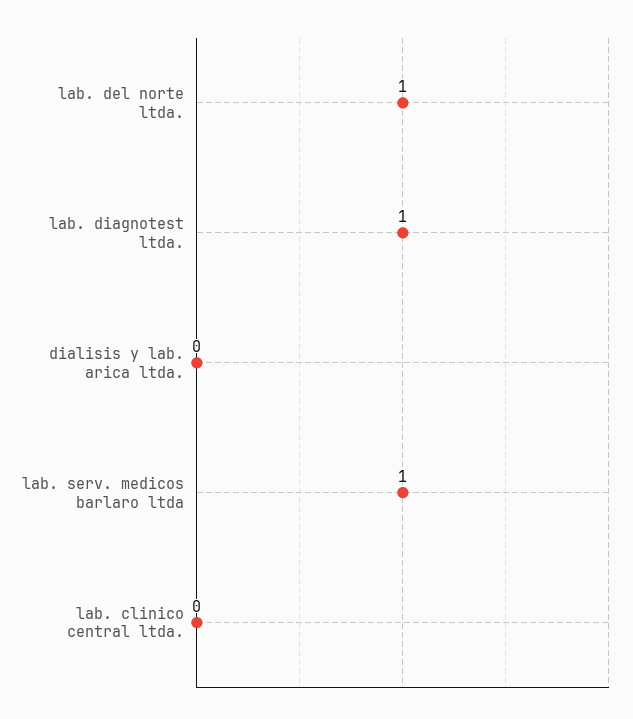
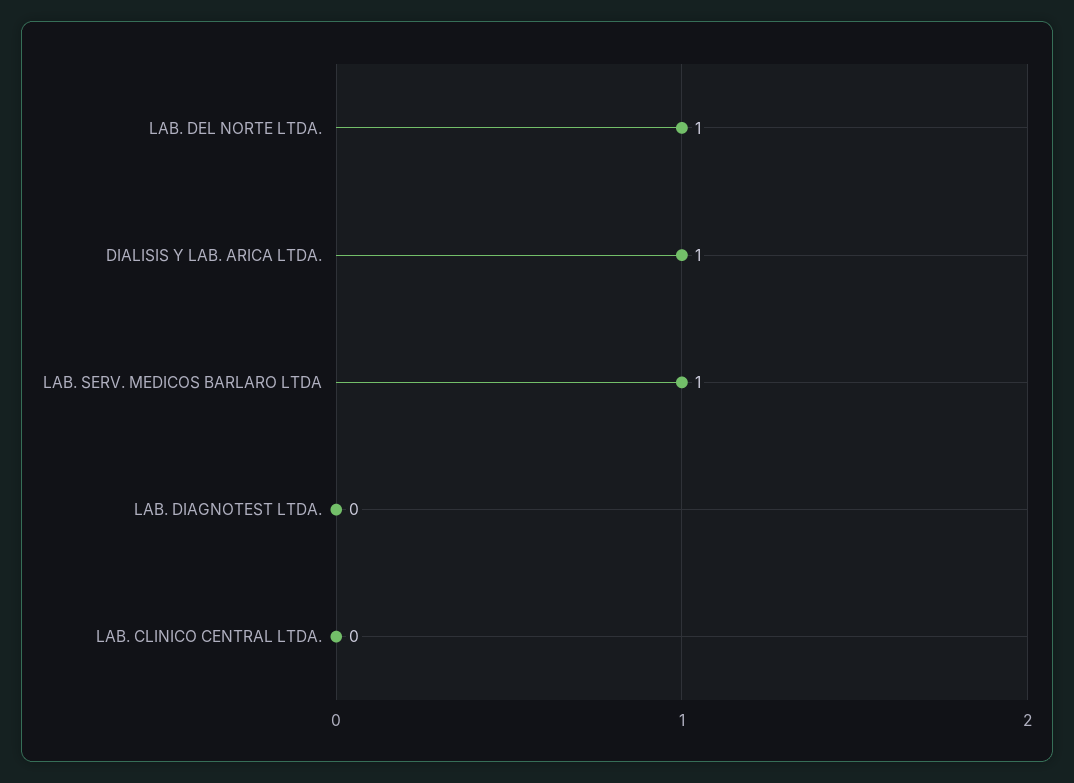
  {
    "lab. del norte ltda.": 1,
-   "lab. diagnotest ltda.": 1,
+   "lab. diagnotest ltda.": 0,
-   "dialisis y lab. arica ltda.": 0,
+   "dialisis y lab. arica ltda.": 1,
    "lab. serv. medicos barlaro ltda": 1,
    "lab. clinico central ltda.": 0
  }

